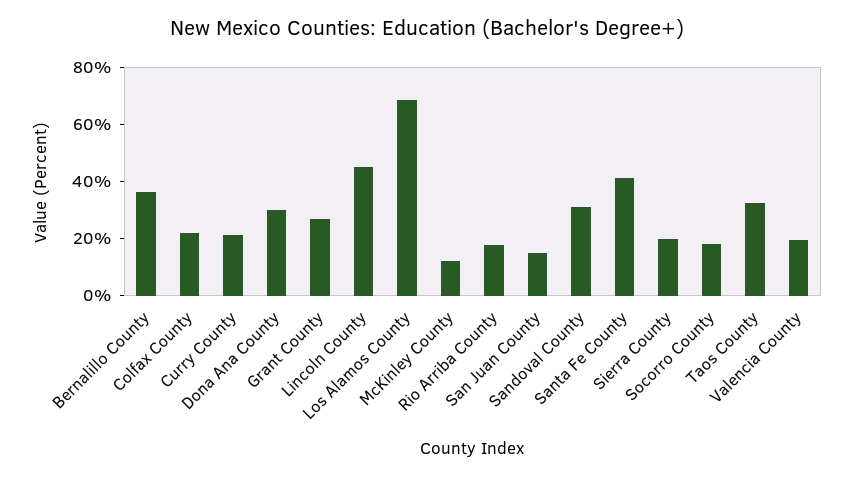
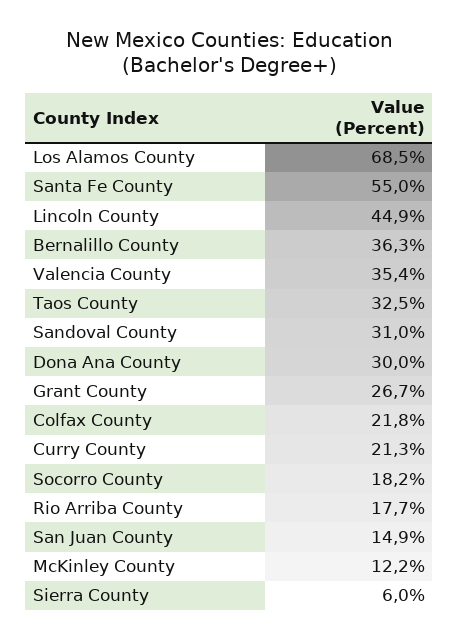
  {
    "Bernalillo County": 36.3,
    "Colfax County": 21.8,
    "Curry County": 21.3,
    "Dona Ana County": 30,
    "Grant County": 26.7,
    "Lincoln County": 44.9,
    "Los Alamos County": 68.5,
    "McKinley County": 12.2,
    "Rio Arriba County": 17.7,
    "San Juan County": 14.9,
    "Sandoval County": 31,
-   "Santa Fe County": 40,
+   "Santa Fe County": 55,
-   "Sierra County": 20,
+   "Sierra County": 6,
    "Socorro County": 18.2,
    "Taos County": 32.5,
-   "Valencia County": 20
+   "Valencia County": 35.4
  }

